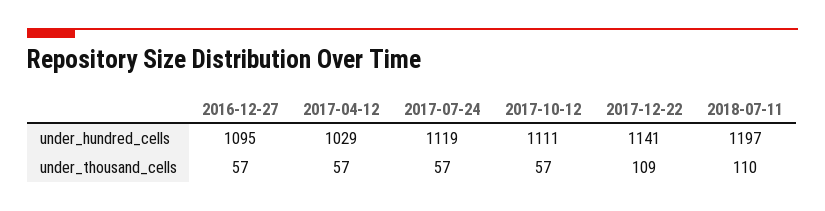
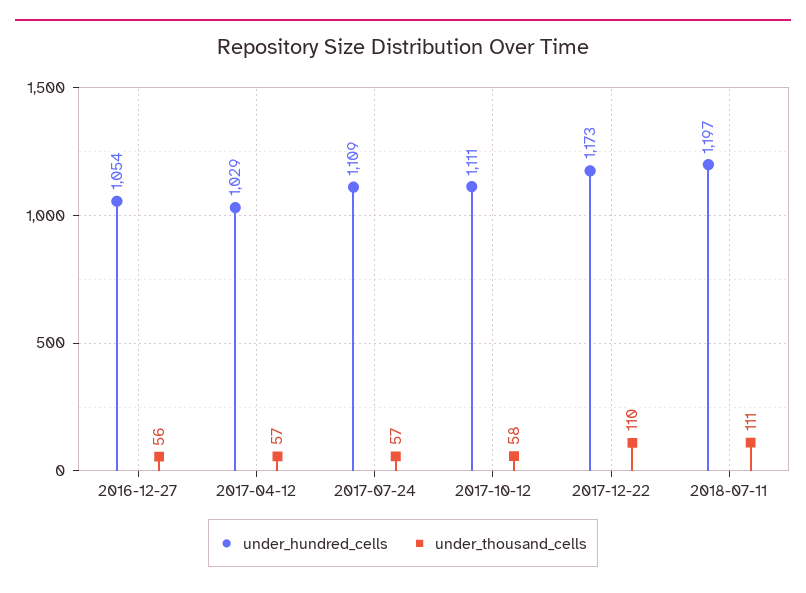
  {
    "under_hundred_cells": {
-     "2016-12-27": 1095,
+     "2016-12-27": 1054,
      "2017-04-12": 1029,
-     "2017-07-24": 1119,
+     "2017-07-24": 1109,
      "2017-10-12": 1111,
-     "2017-12-22": 1141,
+     "2017-12-22": 1173,
      "2018-07-11": 1197
    },
    "under_thousand_cells": {
-     "2016-12-27": 57,
+     "2016-12-27": 56,
      "2017-04-12": 57,
      "2017-07-24": 57,
-     "2017-10-12": 57,
+     "2017-10-12": 58,
-     "2017-12-22": 109,
+     "2017-12-22": 110,
-     "2018-07-11": 110
+     "2018-07-11": 111
    }
  }

